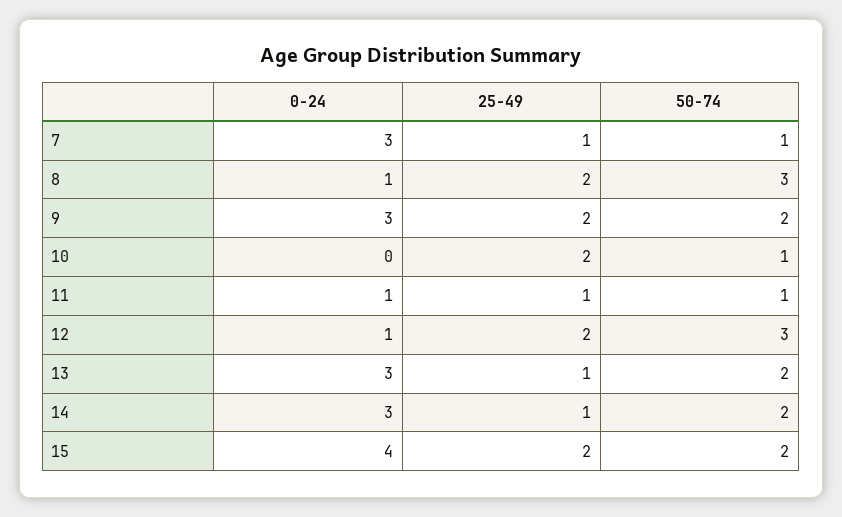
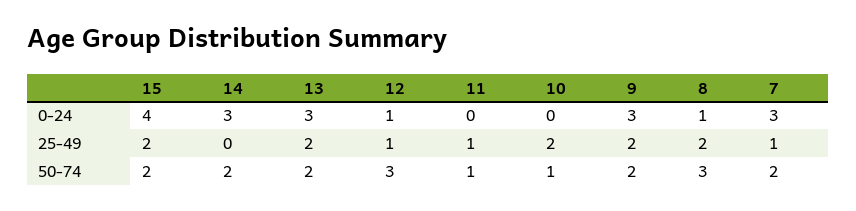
  {
    "0-24": {
      "7": 3,
      "8": 1,
      "9": 3,
      "10": 0,
-     "11": 1,
+     "11": 0,
      "12": 1,
      "13": 3,
      "14": 3,
      "15": 4
    },
    "25-49": {
      "7": 1,
      "8": 2,
      "9": 2,
      "10": 2,
      "11": 1,
-     "12": 2,
+     "12": 1,
-     "13": 1,
+     "13": 2,
-     "14": 1,
+     "14": 0,
      "15": 2
    },
    "50-74": {
-     "7": 1,
+     "7": 2,
      "8": 3,
      "9": 2,
      "10": 1,
      "11": 1,
      "12": 3,
      "13": 2,
      "14": 2,
      "15": 2
    }
  }

